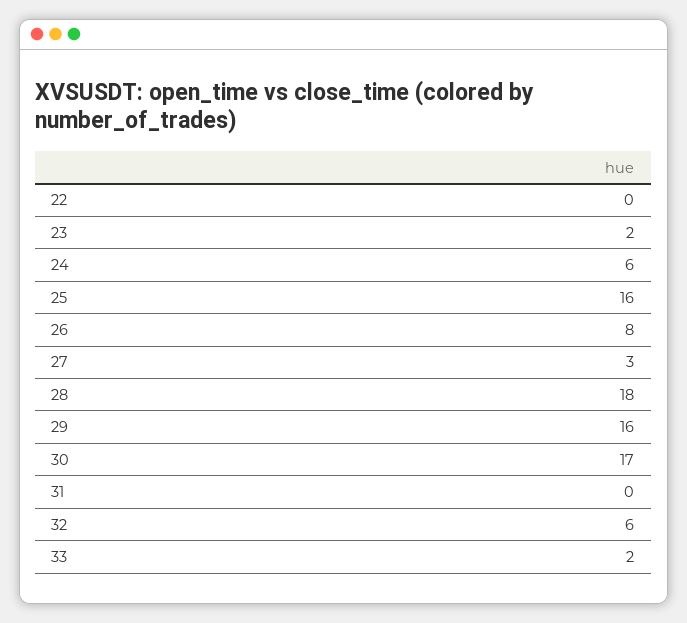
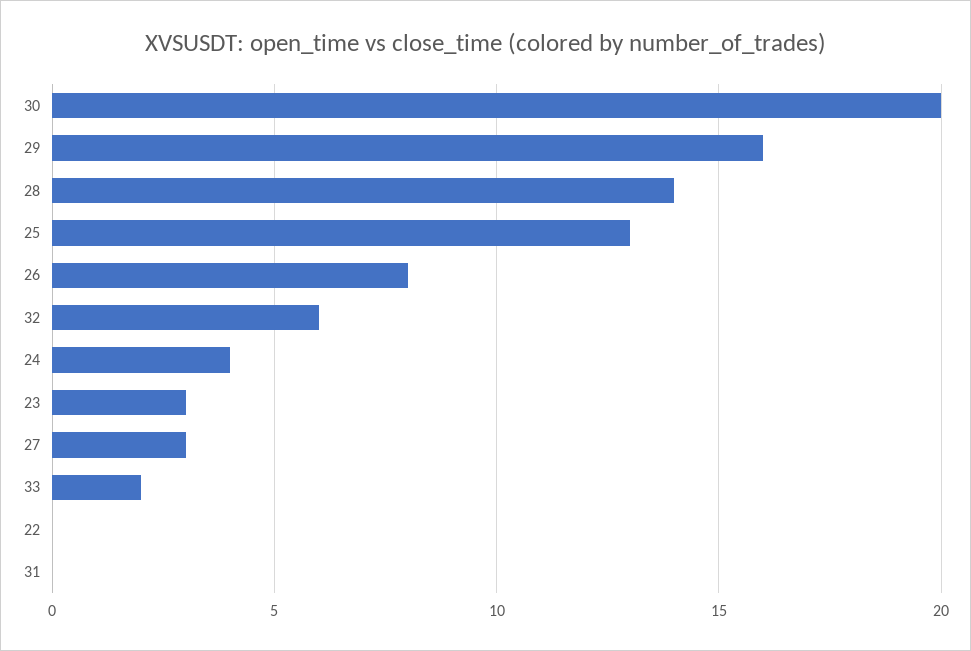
  {
    "22": 0,
-   "23": 2,
+   "23": 3,
-   "24": 6,
+   "24": 4,
-   "25": 16,
+   "25": 13,
    "26": 8,
    "27": 3,
-   "28": 18,
+   "28": 14,
    "29": 16,
-   "30": 17,
+   "30": 20,
    "31": 0,
    "32": 6,
    "33": 2
  }

